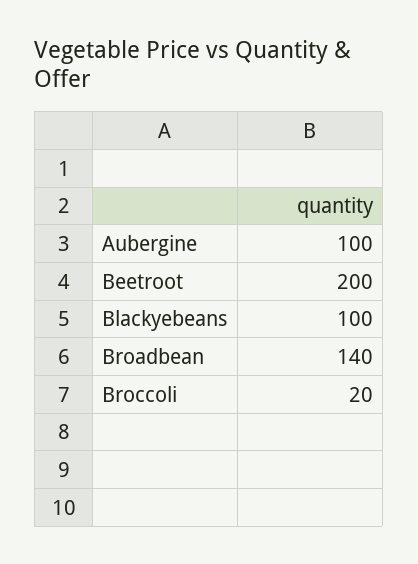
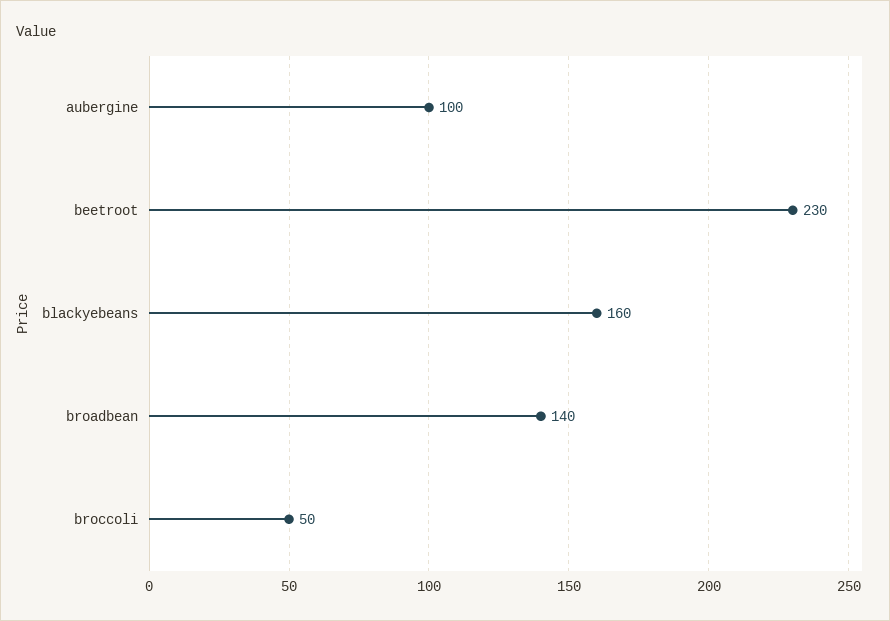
  {
    "Aubergine": 100,
-   "Beetroot": 200,
+   "Beetroot": 230,
-   "Blackyebeans": 100,
+   "Blackyebeans": 160,
    "Broadbean": 140,
-   "Broccoli": 20
+   "Broccoli": 50
  }

